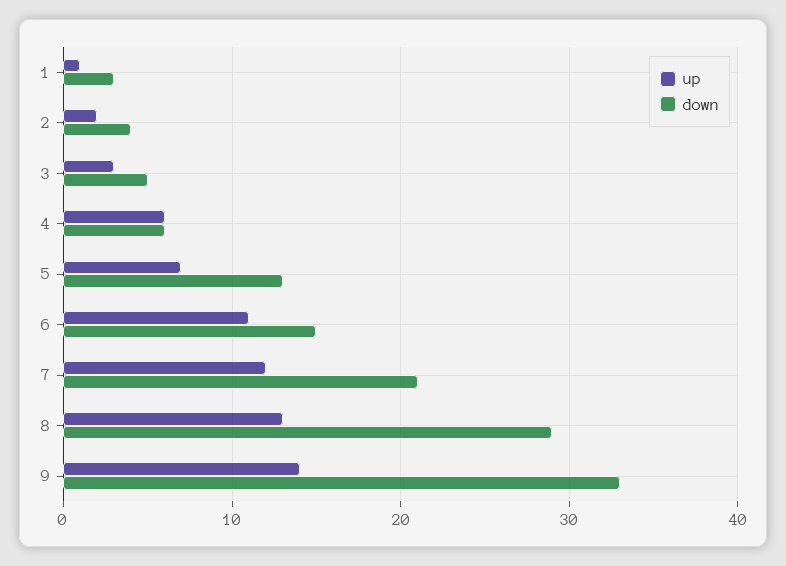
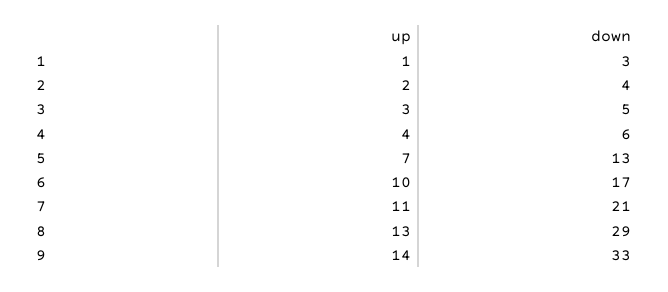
  {
    "up": {
      "1": 1,
      "2": 2,
      "3": 3,
-     "4": 6,
+     "4": 4,
      "5": 7,
-     "6": 11,
+     "6": 10,
-     "7": 12,
+     "7": 11,
      "8": 13,
      "9": 14
    },
    "down": {
      "1": 3,
      "2": 4,
      "3": 5,
      "4": 6,
      "5": 13,
-     "6": 15,
+     "6": 17,
      "7": 21,
      "8": 29,
      "9": 33
    }
  }

